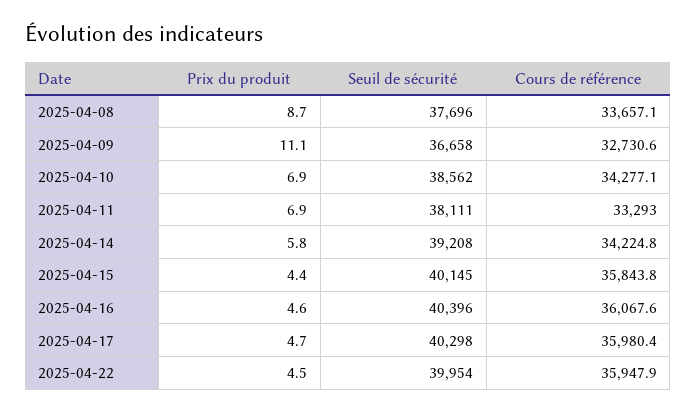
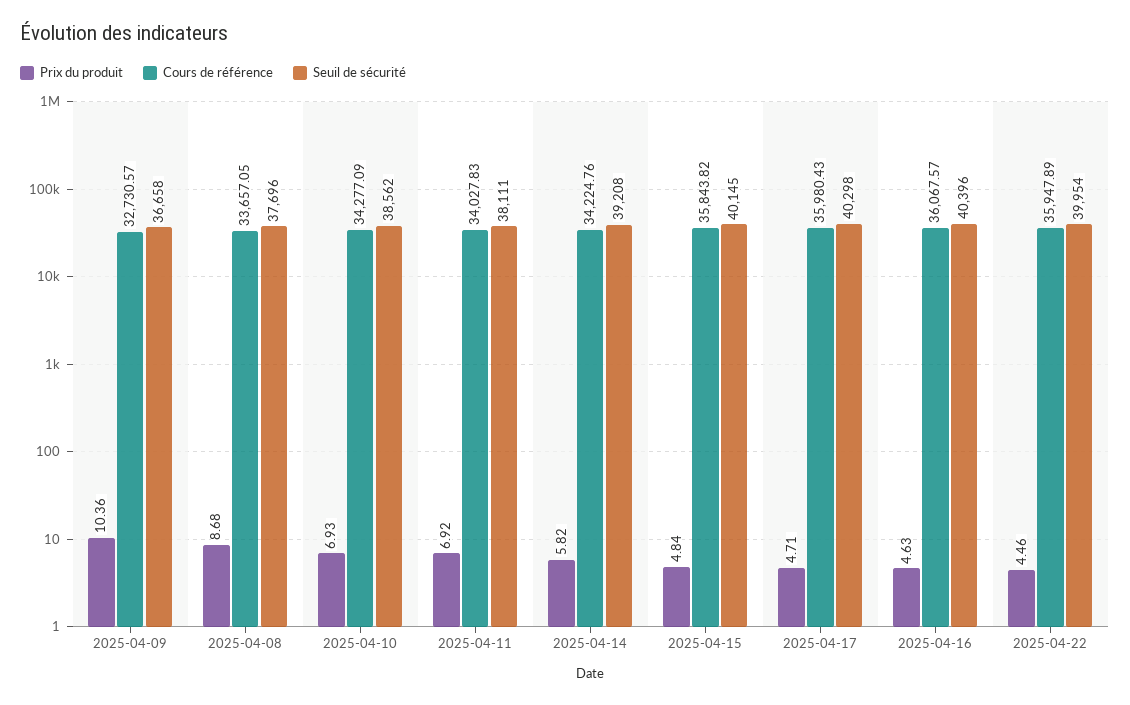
  {
    "Prix du produit": {
      "2025-04-08": 8.68,
-     "2025-04-09": 11.1,
+     "2025-04-09": 10.36,
      "2025-04-10": 6.93,
      "2025-04-11": 6.92,
      "2025-04-14": 5.82,
-     "2025-04-15": 4.4,
+     "2025-04-15": 4.84,
      "2025-04-16": 4.63,
      "2025-04-17": 4.71,
      "2025-04-22": 4.46
    },
    "Seuil de sécurité": {
      "2025-04-08": 37696,
      "2025-04-09": 36658,
      "2025-04-10": 38562,
      "2025-04-11": 38111,
      "2025-04-14": 39208,
      "2025-04-15": 40145,
      "2025-04-16": 40396,
      "2025-04-17": 40298,
      "2025-04-22": 39954
    },
    "Cours de référence": {
      "2025-04-08": 33657.05,
      "2025-04-09": 32730.57,
      "2025-04-10": 34277.09,
-     "2025-04-11": 33293,
+     "2025-04-11": 34027.83,
      "2025-04-14": 34224.76,
      "2025-04-15": 35843.82,
      "2025-04-16": 36067.57,
      "2025-04-17": 35980.43,
      "2025-04-22": 35947.89
    }
  }

